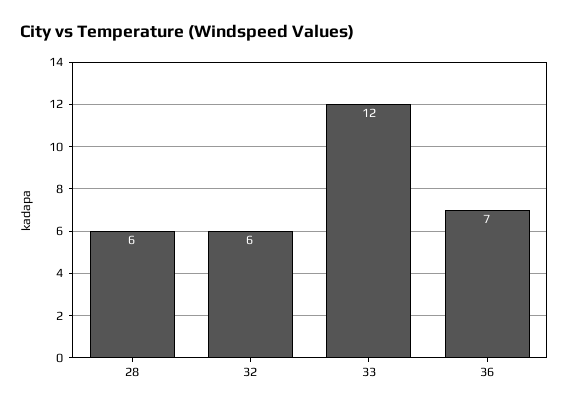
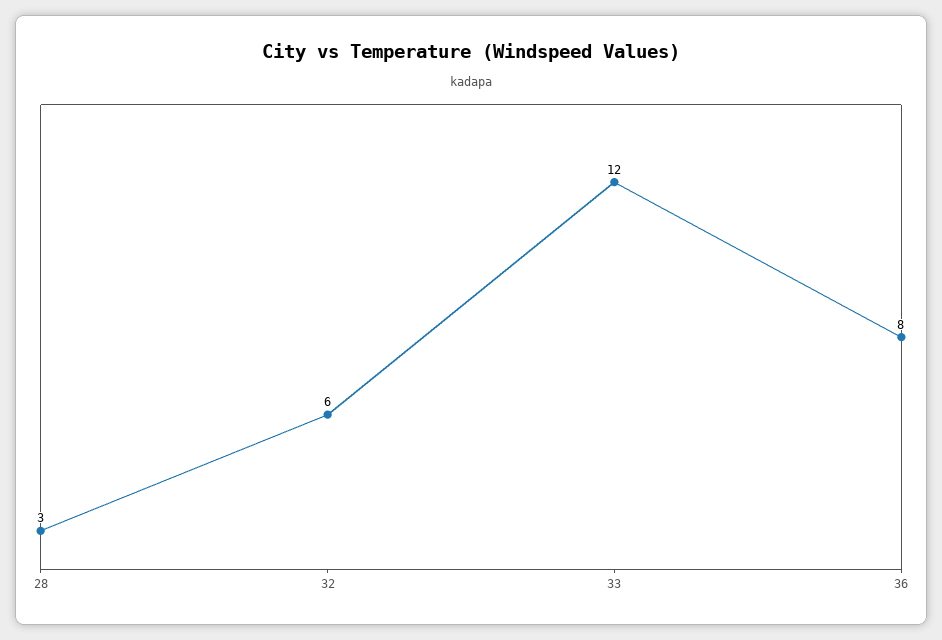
  {
-   "28": 6,
+   "28": 3,
    "32": 6,
    "33": 12,
-   "36": 7
+   "36": 8
  }

